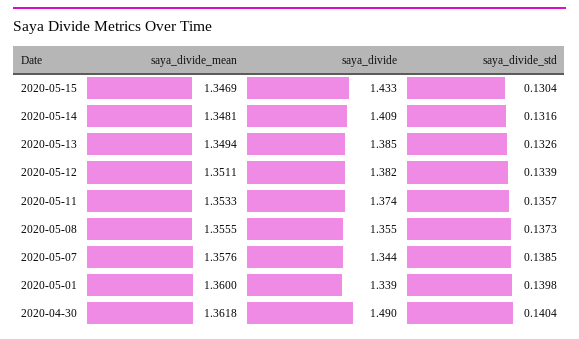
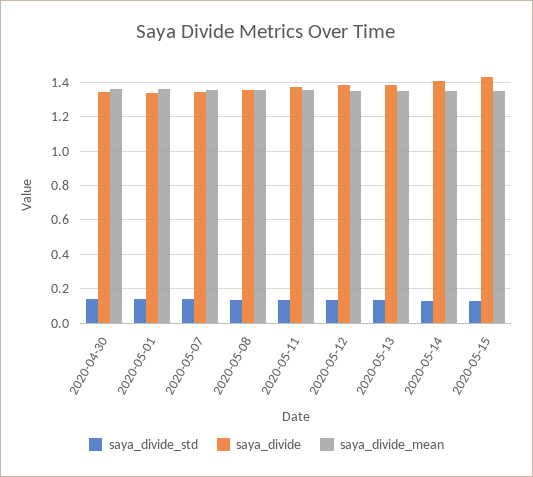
  {
    "saya_divide_mean": {
      "2020-05-15": 1.3469,
      "2020-05-14": 1.3481,
      "2020-05-13": 1.3494,
      "2020-05-12": 1.3511,
      "2020-05-11": 1.3533,
      "2020-05-08": 1.3555,
      "2020-05-07": 1.3576,
      "2020-05-01": 1.36,
      "2020-04-30": 1.3618
    },
    "saya_divide": {
      "2020-05-15": 1.433,
      "2020-05-14": 1.409,
      "2020-05-13": 1.385,
      "2020-05-12": 1.382,
      "2020-05-11": 1.374,
      "2020-05-08": 1.355,
      "2020-05-07": 1.344,
      "2020-05-01": 1.339,
-     "2020-04-30": 1.49
+     "2020-04-30": 1.35
    },
    "saya_divide_std": {
      "2020-05-15": 0.1304,
      "2020-05-14": 0.1316,
      "2020-05-13": 0.1326,
      "2020-05-12": 0.1339,
      "2020-05-11": 0.1357,
      "2020-05-08": 0.1373,
      "2020-05-07": 0.1385,
      "2020-05-01": 0.1398,
      "2020-04-30": 0.1404
    }
  }

